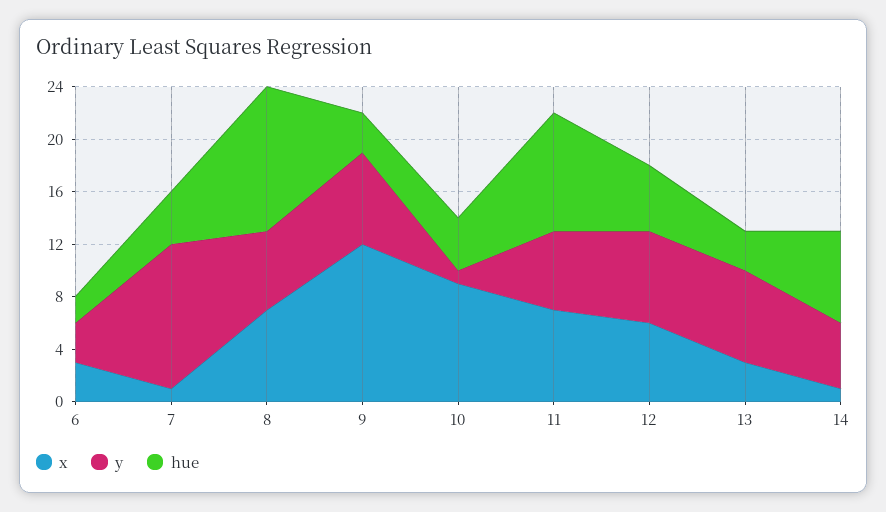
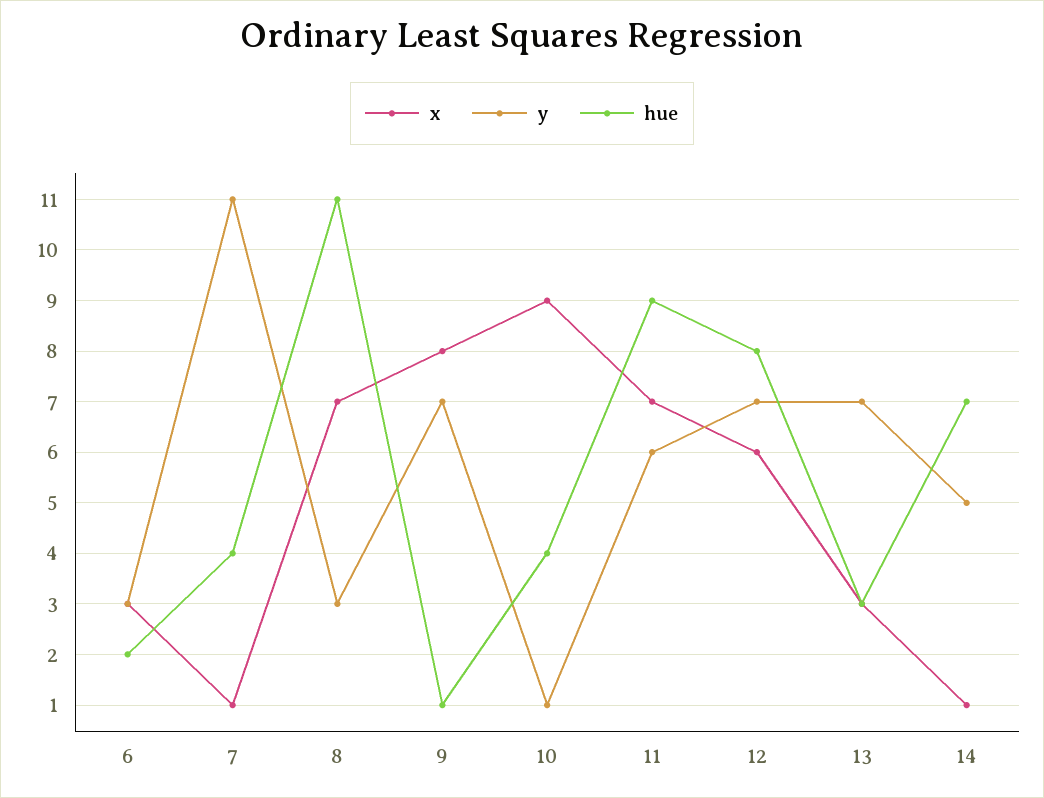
  {
    "x": {
      "6": 3,
      "7": 1,
      "8": 7,
-     "9": 12,
+     "9": 8,
      "10": 9,
      "11": 7,
      "12": 6,
      "13": 3,
      "14": 1
    },
    "y": {
      "6": 3,
      "7": 11,
-     "8": 6,
+     "8": 3,
      "9": 7,
      "10": 1,
      "11": 6,
      "12": 7,
      "13": 7,
      "14": 5
    },
    "hue": {
      "6": 2,
      "7": 4,
      "8": 11,
-     "9": 3,
+     "9": 1,
      "10": 4,
      "11": 9,
-     "12": 5,
+     "12": 8,
      "13": 3,
      "14": 7
    }
  }

